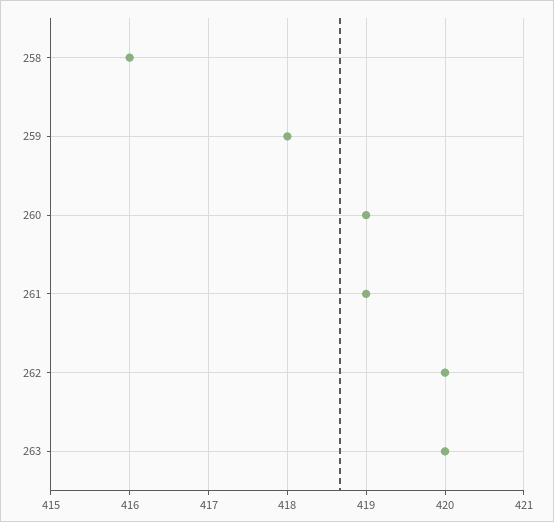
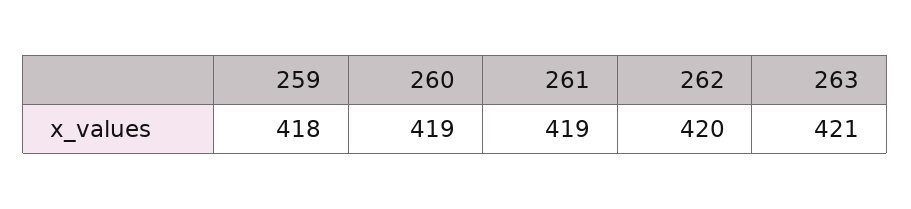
  {
-   "258": 416,
    "259": 418,
    "260": 419,
    "261": 419,
    "262": 420,
-   "263": 420
+   "263": 421
  }

